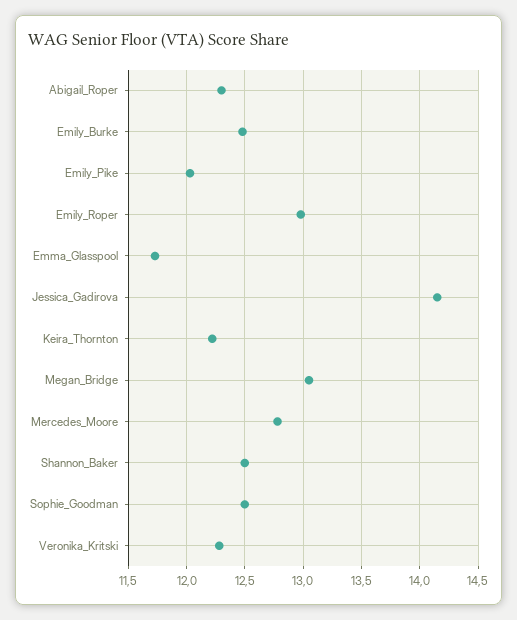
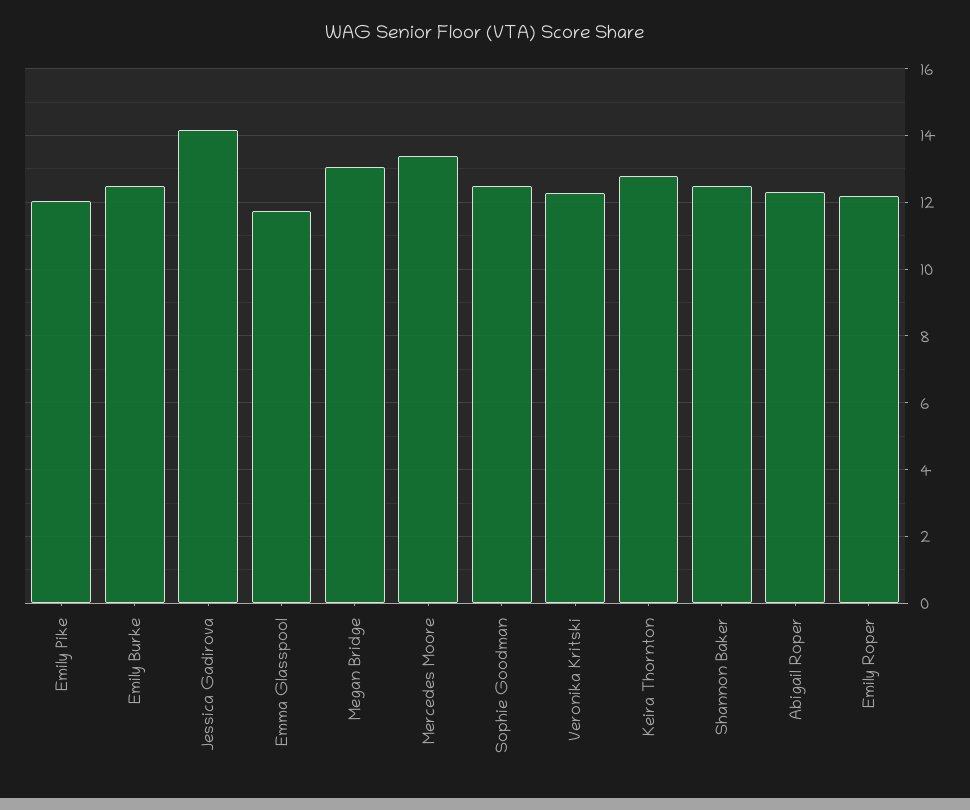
  {
    "Abigail_Roper": 12.3,
    "Emily_Burke": 12.5,
    "Emily_Pike": 12,
-   "Emily_Roper": 13,
+   "Emily_Roper": 12.2,
    "Emma_Glasspool": 11.7,
    "Jessica_Gadirova": 14.2,
-   "Keira_Thornton": 12.2,
+   "Keira_Thornton": 12.8,
    "Megan_Bridge": 13.1,
-   "Mercedes_Moore": 12.8,
+   "Mercedes_Moore": 13.4,
    "Shannon_Baker": 12.5,
    "Sophie_Goodman": 12.5,
    "Veronika_Kritski": 12.3
  }

